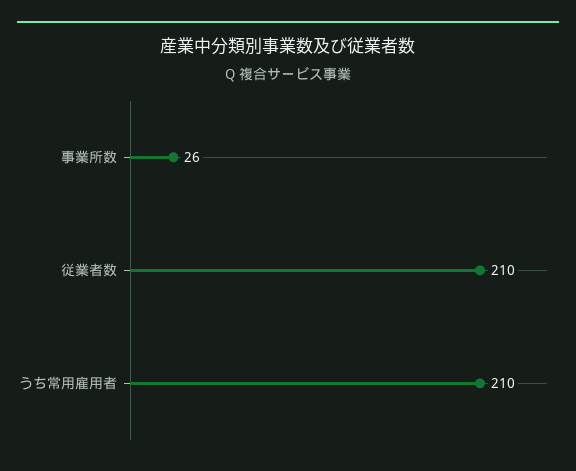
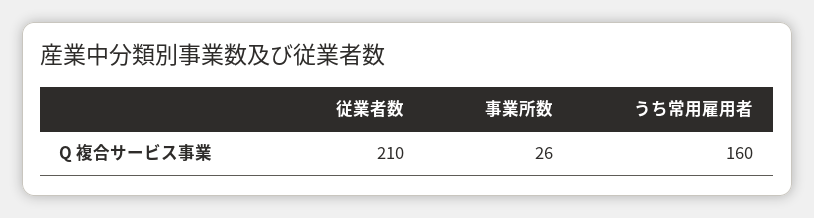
  {
    "事業所数": 26,
    "従業者数": 210,
-   "うち常用雇用者": 210
+   "うち常用雇用者": 160
  }

